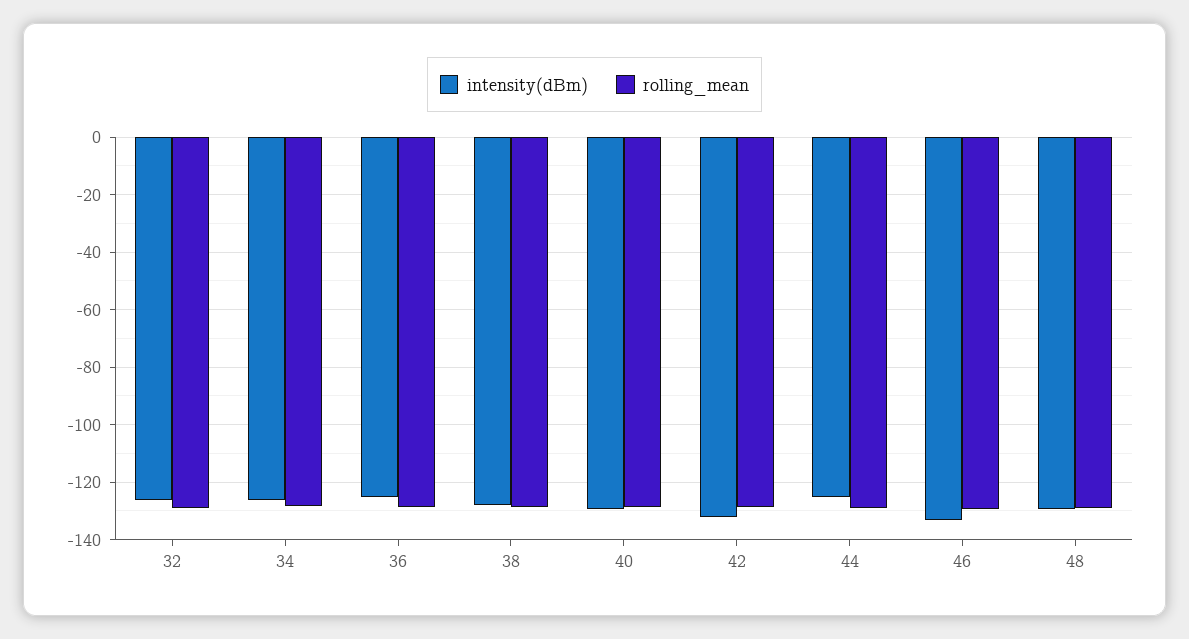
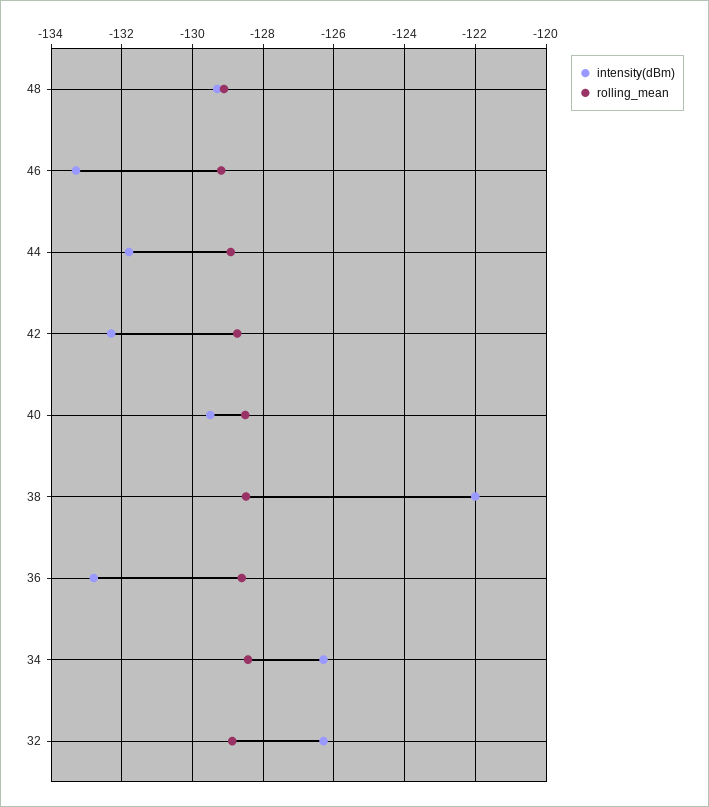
  {
    "intensity(dBm)": {
      "32": -126.4,
      "34": -126.4,
-     "36": -125,
+     "36": -132.8,
-     "38": -127.5,
+     "38": -122,
      "40": -129.6,
      "42": -132.4,
-     "44": -125,
+     "44": -131.8,
      "46": -133.4,
      "48": -129.4
    },
    "rolling_mean": {
      "32": -128.8,
      "34": -128.4,
      "36": -128.6,
      "38": -128.4,
      "40": -128.6,
      "42": -128.8,
      "44": -129,
      "46": -129.2,
      "48": -129.2
    }
  }

